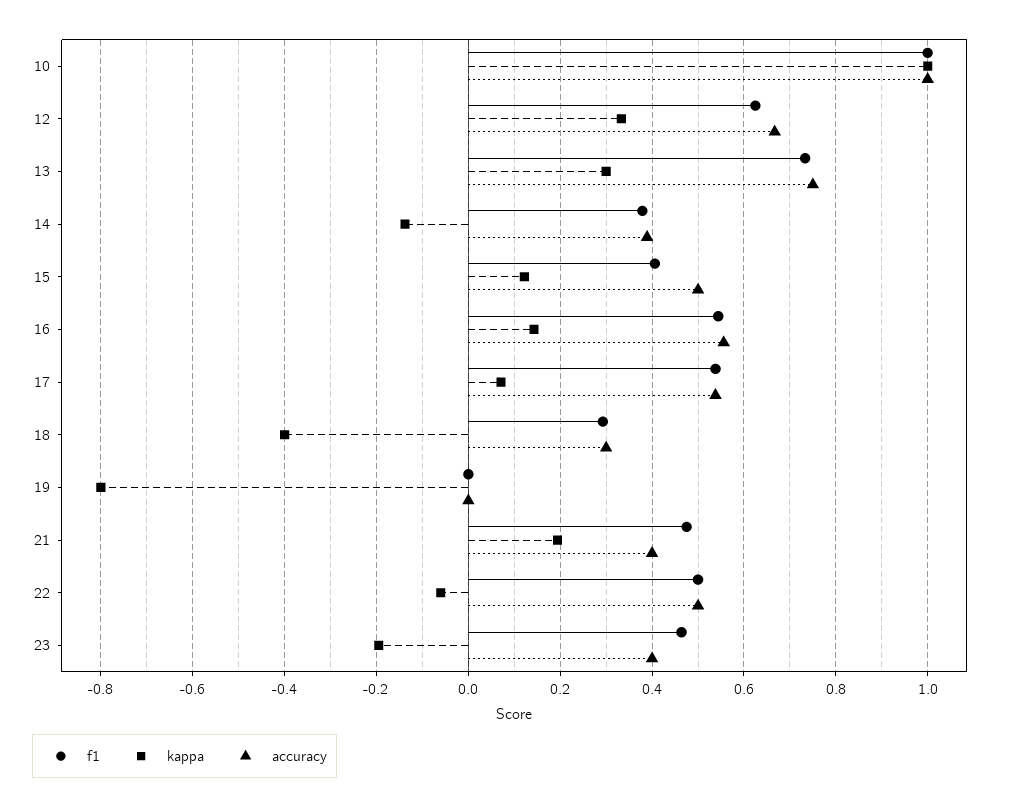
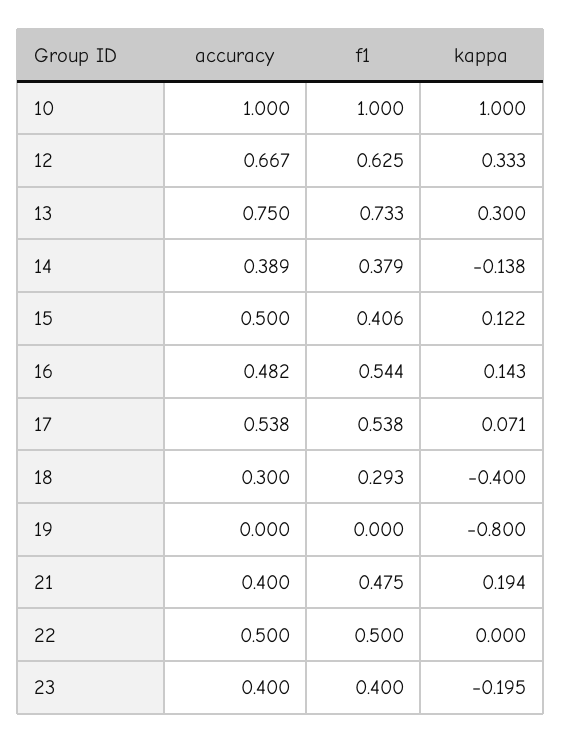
  {
    "f1": {
      "10": 1,
      "12": 0.625,
      "13": 0.733,
      "14": 0.379,
      "15": 0.406,
      "16": 0.544,
      "17": 0.538,
      "18": 0.293,
      "19": 0,
      "21": 0.475,
      "22": 0.5,
-     "23": 0.46
+     "23": 0.4
    },
    "kappa": {
      "10": 1,
      "12": 0.333,
      "13": 0.3,
      "14": -0.138,
      "15": 0.122,
      "16": 0.143,
      "17": 0.071,
      "18": -0.4,
      "19": -0.8,
      "21": 0.194,
-     "22": -0.06,
+     "22": 0,
      "23": -0.195
    },
    "accuracy": {
      "10": 1,
      "12": 0.667,
      "13": 0.75,
      "14": 0.389,
      "15": 0.5,
-     "16": 0.56,
+     "16": 0.482,
      "17": 0.538,
      "18": 0.3,
      "19": 0,
      "21": 0.4,
      "22": 0.5,
      "23": 0.4
    }
  }

